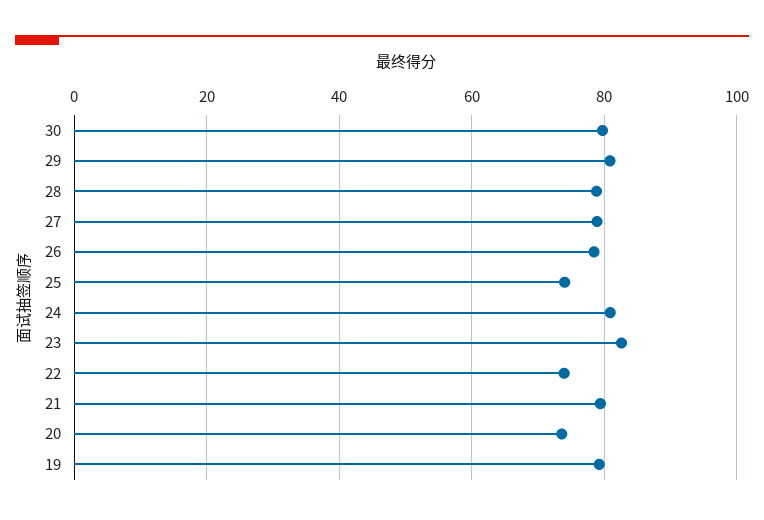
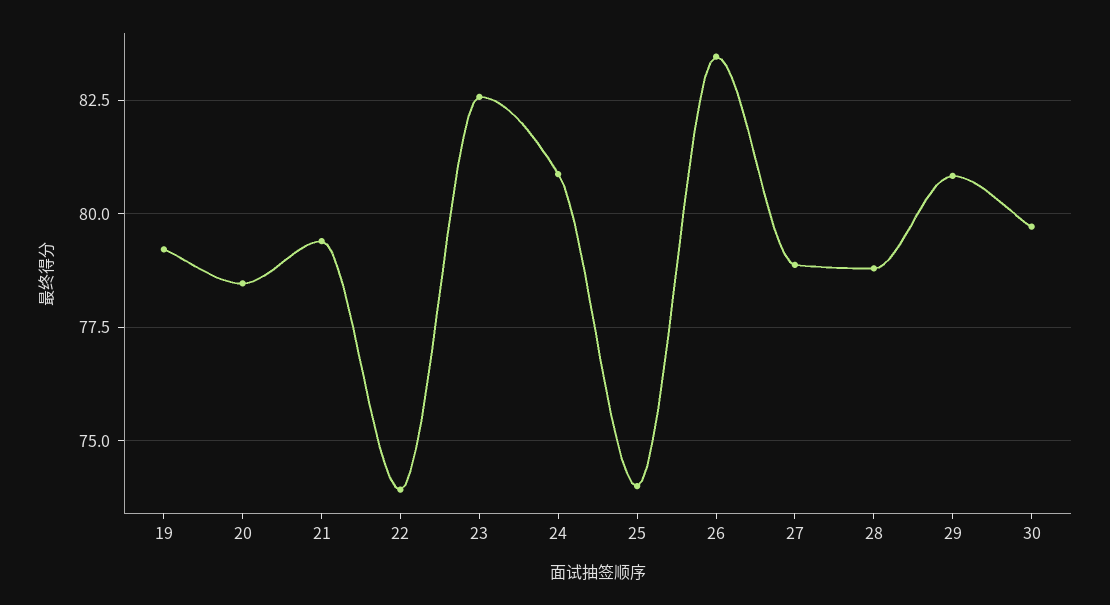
  {
    "30": 79.75,
    "29": 80.75,
    "28": 78.75,
    "27": 79,
-   "26": 78,
+   "26": 83.5,
    "25": 74,
    "24": 81,
    "23": 82.5,
    "22": 74,
    "21": 79.5,
-   "20": 74,
+   "20": 78.5,
    "19": 79.25
  }

